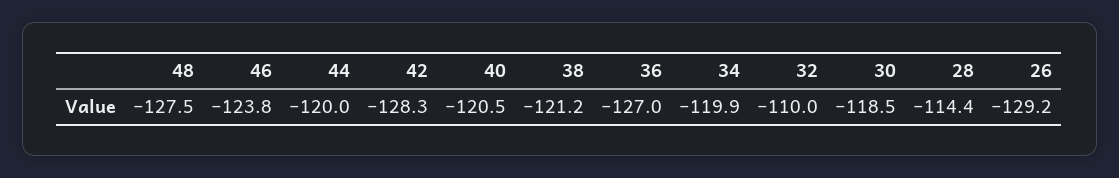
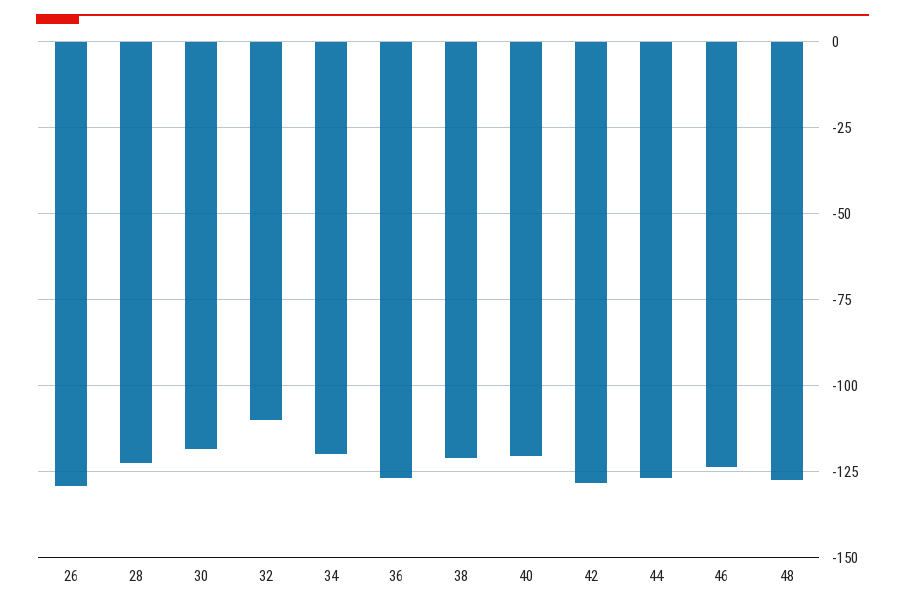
  {
    "48": -127.5,
    "46": -123.8,
-   "44": -120,
+   "44": -127.5,
    "42": -128.3,
    "40": -120.5,
    "38": -121.2,
    "36": -127,
    "34": -119.9,
    "32": -110,
    "30": -118.5,
-   "28": -114.4,
+   "28": -122.5,
    "26": -129.2
  }

